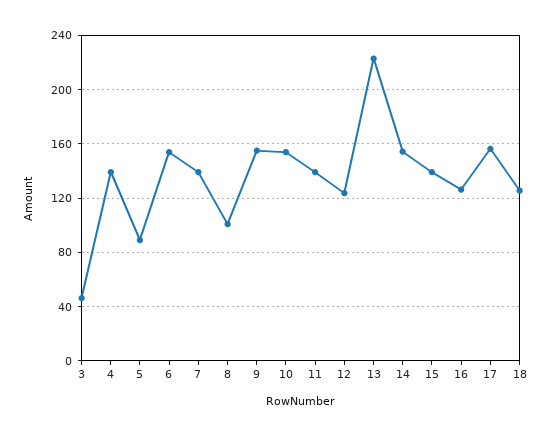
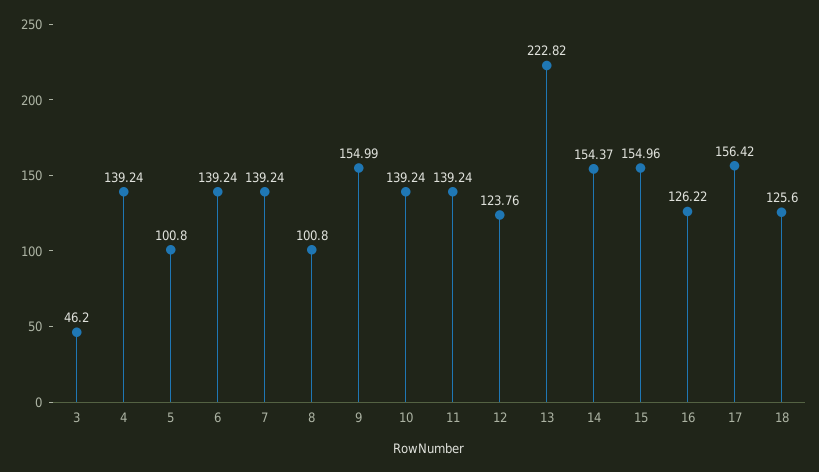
  {
    "3": 46.2,
    "4": 139.24,
-   "5": 90,
+   "5": 100.8,
-   "6": 155,
+   "6": 139.24,
    "7": 139.24,
    "8": 100.8,
    "9": 154.99,
-   "10": 155,
+   "10": 139.24,
    "11": 139.24,
    "12": 123.76,
    "13": 222.82,
    "14": 154.37,
-   "15": 140,
+   "15": 154.96,
    "16": 126.22,
    "17": 156.42,
    "18": 125.6
  }

